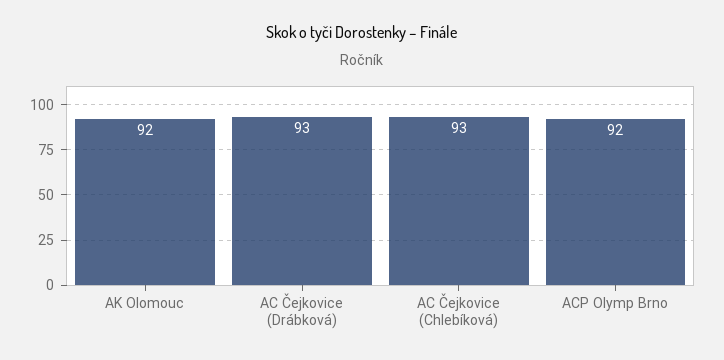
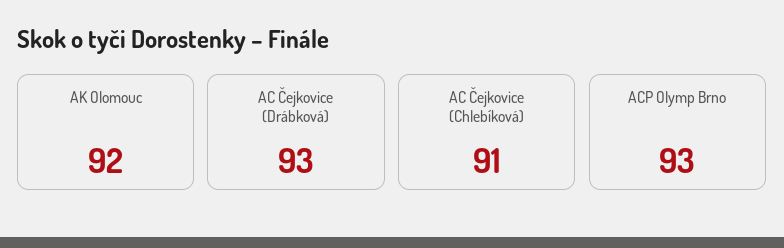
  {
    "AK Olomouc": 92,
    "AC Čejkovice (Drábková)": 93,
-   "AC Čejkovice (Chlebíková)": 93,
+   "AC Čejkovice (Chlebíková)": 91,
-   "ACP Olymp Brno": 92
+   "ACP Olymp Brno": 93
  }

